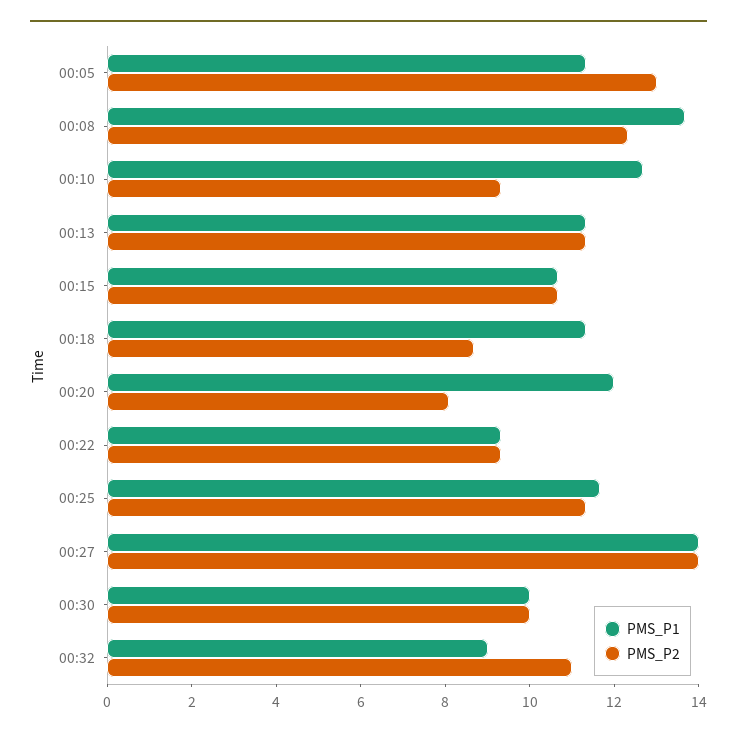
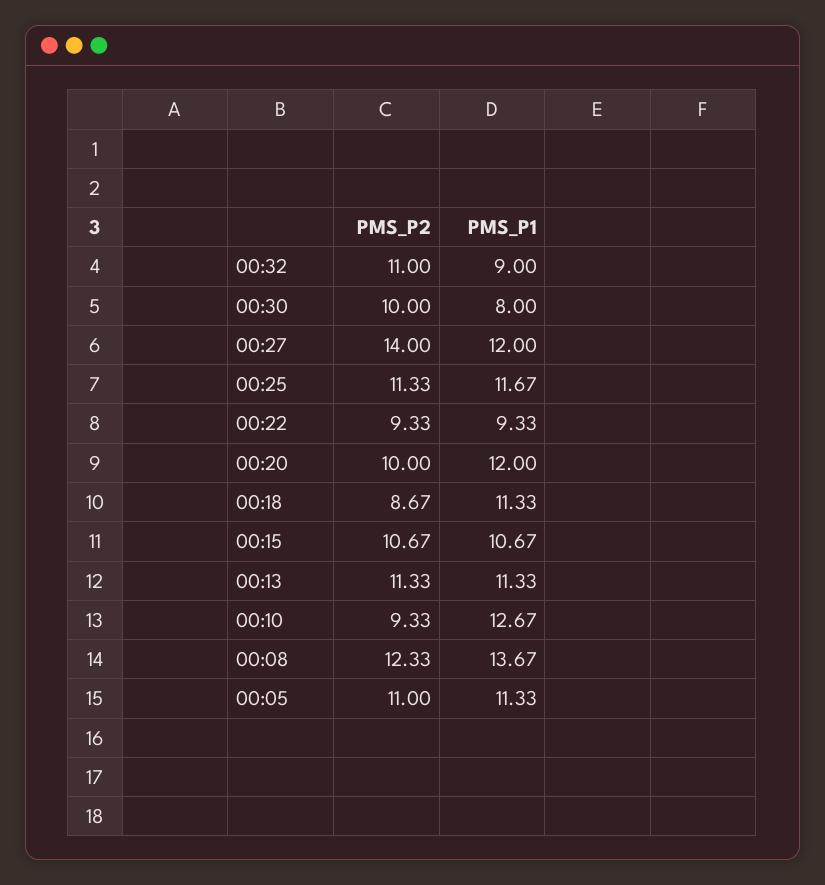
  {
    "PMS_P1": {
      "00:05": 11.33,
      "00:08": 13.67,
      "00:10": 12.67,
      "00:13": 11.33,
      "00:15": 10.67,
      "00:18": 11.33,
      "00:20": 12,
      "00:22": 9.33,
      "00:25": 11.67,
-     "00:27": 14,
+     "00:27": 12,
-     "00:30": 10,
+     "00:30": 8,
      "00:32": 9
    },
    "PMS_P2": {
-     "00:05": 13,
+     "00:05": 11,
      "00:08": 12.33,
      "00:10": 9.33,
      "00:13": 11.33,
      "00:15": 10.67,
      "00:18": 8.67,
-     "00:20": 8,
+     "00:20": 10,
      "00:22": 9.33,
      "00:25": 11.33,
      "00:27": 14,
      "00:30": 10,
      "00:32": 11
    }
  }

